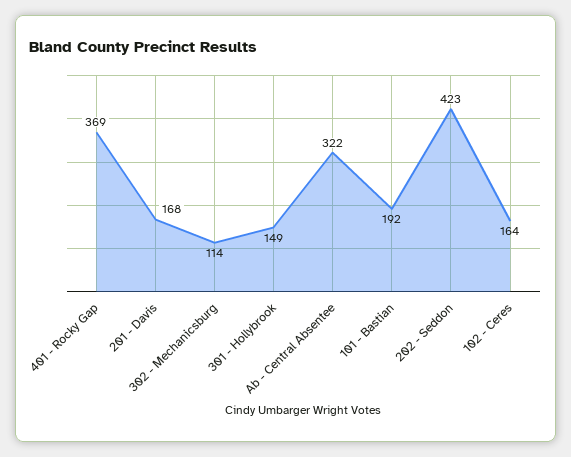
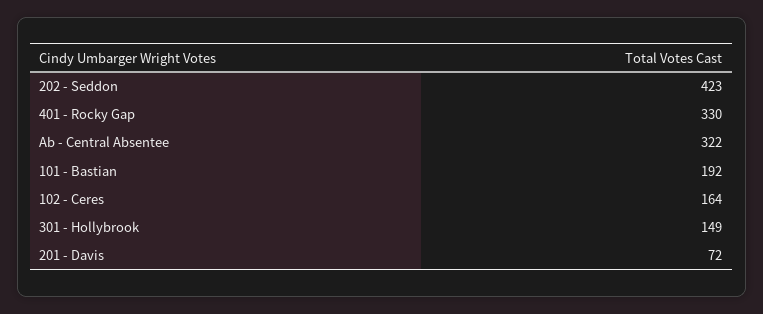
  {
-   "401 - Rocky Gap": 369,
+   "401 - Rocky Gap": 330,
-   "201 - Davis": 168,
+   "201 - Davis": 72,
-   "302 - Mechanicsburg": 114,
    "301 - Hollybrook": 149,
    "Ab - Central Absentee": 322,
    "101 - Bastian": 192,
    "202 - Seddon": 423,
    "102 - Ceres": 164
  }

